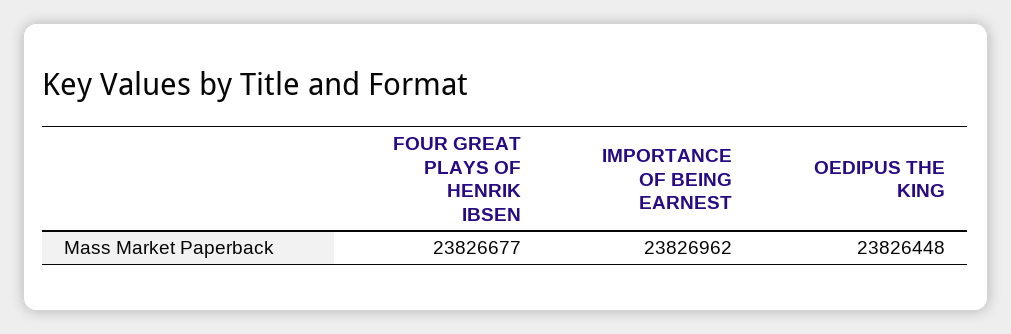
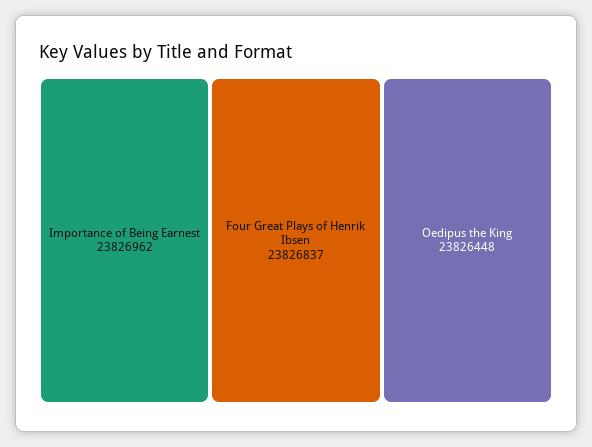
  {
-   "FOUR GREAT PLAYS OF HENRIK IBSEN": 23826677,
+   "FOUR GREAT PLAYS OF HENRIK IBSEN": 23826837,
    "IMPORTANCE OF BEING EARNEST": 23826962,
    "OEDIPUS THE KING": 23826448
  }

